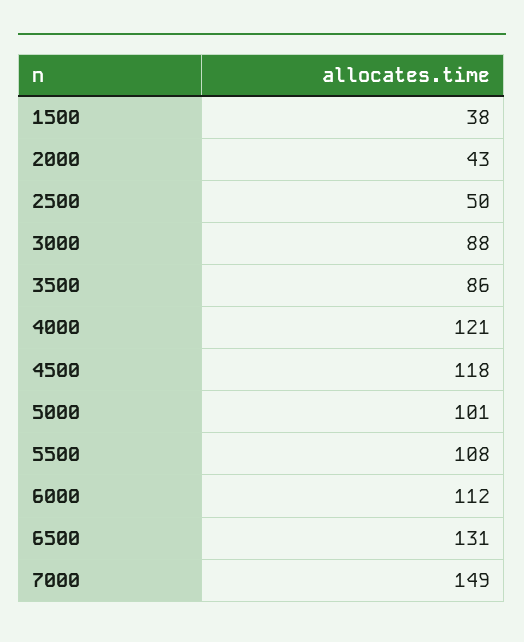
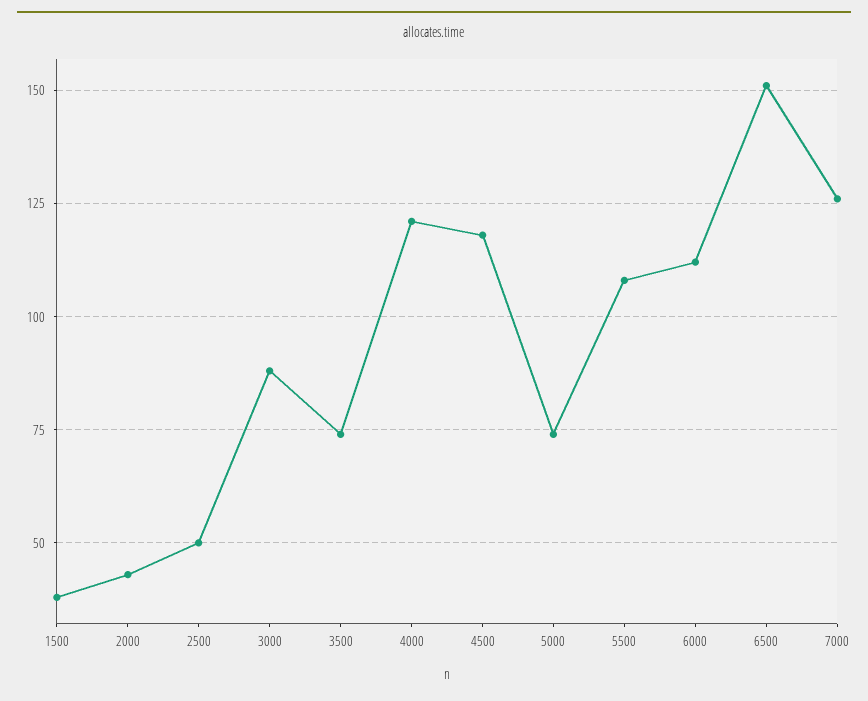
  {
    "1500": 38,
    "2000": 43,
    "2500": 50,
    "3000": 88,
-   "3500": 86,
+   "3500": 75,
    "4000": 121,
    "4500": 118,
-   "5000": 101,
+   "5000": 75,
    "5500": 108,
    "6000": 112,
-   "6500": 131,
+   "6500": 150,
-   "7000": 149
+   "7000": 125
  }

